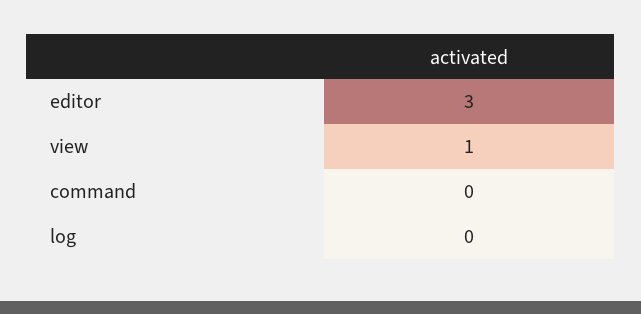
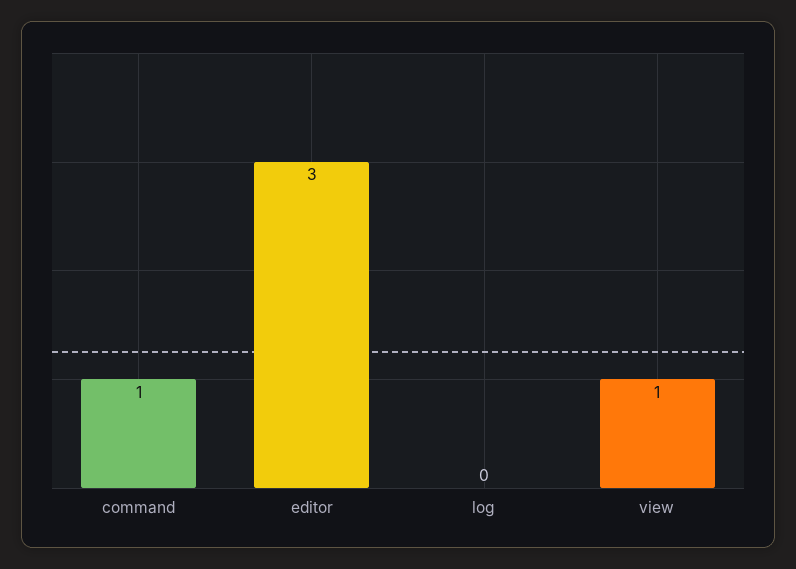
  {
    "editor": 3,
    "view": 1,
-   "command": 0,
+   "command": 1,
    "log": 0
  }

